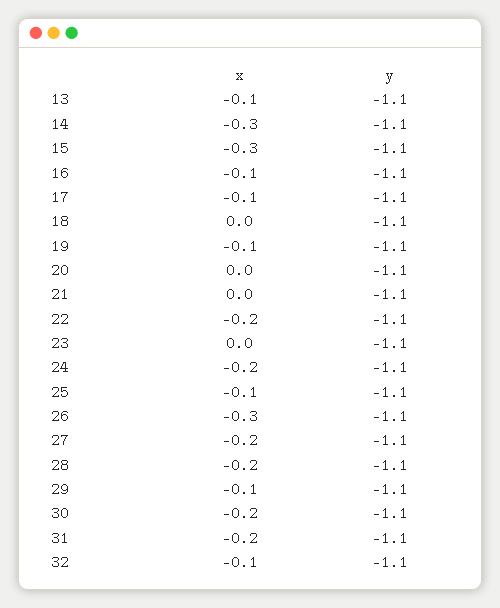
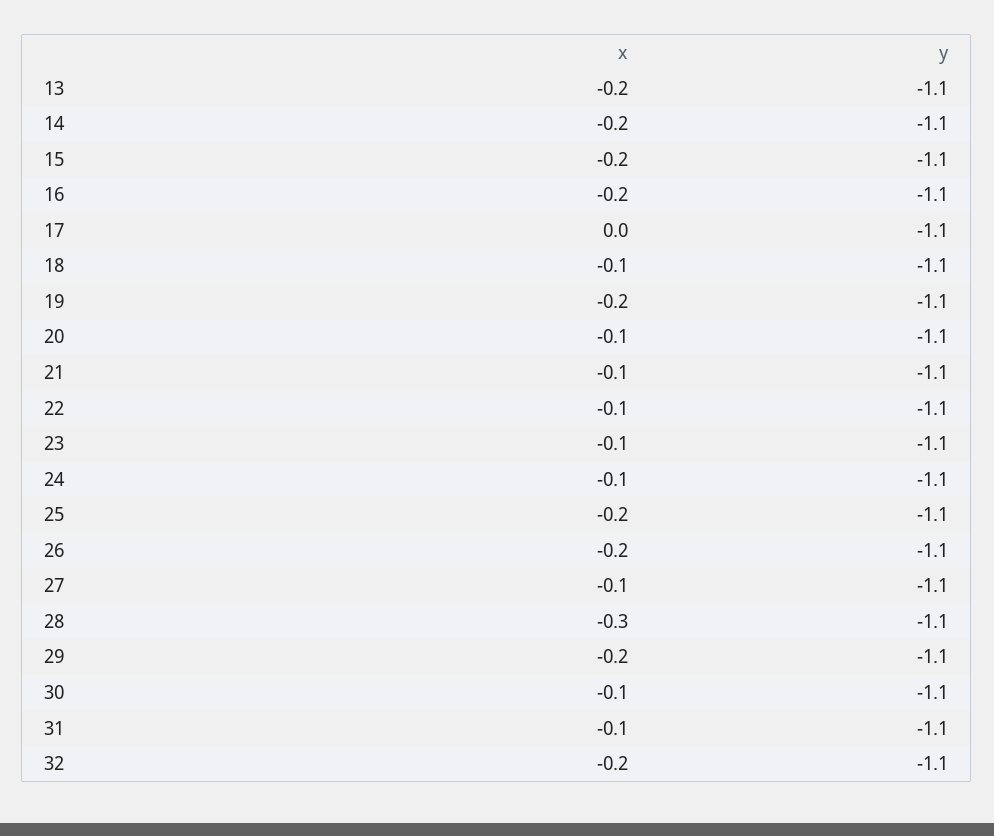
  {
    "x": {
-     "13": -0.1,
+     "13": -0.2,
-     "14": -0.3,
+     "14": -0.2,
-     "15": -0.3,
+     "15": -0.2,
-     "16": -0.1,
+     "16": -0.2,
-     "17": -0.1,
+     "17": 0,
-     "18": 0,
+     "18": -0.1,
-     "19": -0.1,
+     "19": -0.2,
-     "20": 0,
+     "20": -0.1,
-     "21": 0,
+     "21": -0.1,
-     "22": -0.2,
+     "22": -0.1,
-     "23": 0,
+     "23": -0.1,
-     "24": -0.2,
+     "24": -0.1,
-     "25": -0.1,
+     "25": -0.2,
-     "26": -0.3,
+     "26": -0.2,
-     "27": -0.2,
+     "27": -0.1,
-     "28": -0.2,
+     "28": -0.3,
-     "29": -0.1,
+     "29": -0.2,
-     "30": -0.2,
+     "30": -0.1,
-     "31": -0.2,
+     "31": -0.1,
-     "32": -0.1
+     "32": -0.2
    },
    "y": {
      "13": -1.1,
      "14": -1.1,
      "15": -1.1,
      "16": -1.1,
      "17": -1.1,
      "18": -1.1,
      "19": -1.1,
      "20": -1.1,
      "21": -1.1,
      "22": -1.1,
      "23": -1.1,
      "24": -1.1,
      "25": -1.1,
      "26": -1.1,
      "27": -1.1,
      "28": -1.1,
      "29": -1.1,
      "30": -1.1,
      "31": -1.1,
      "32": -1.1
    }
  }

